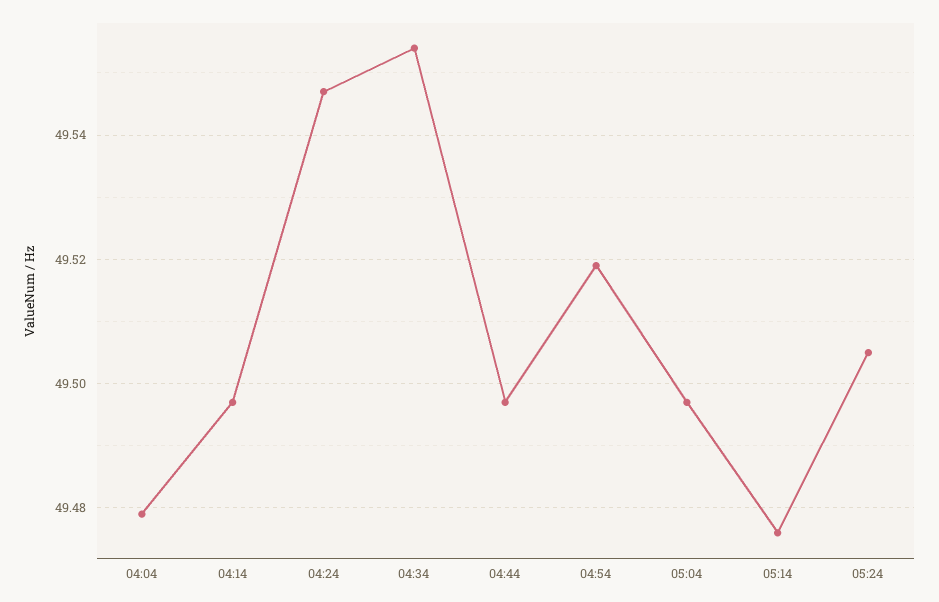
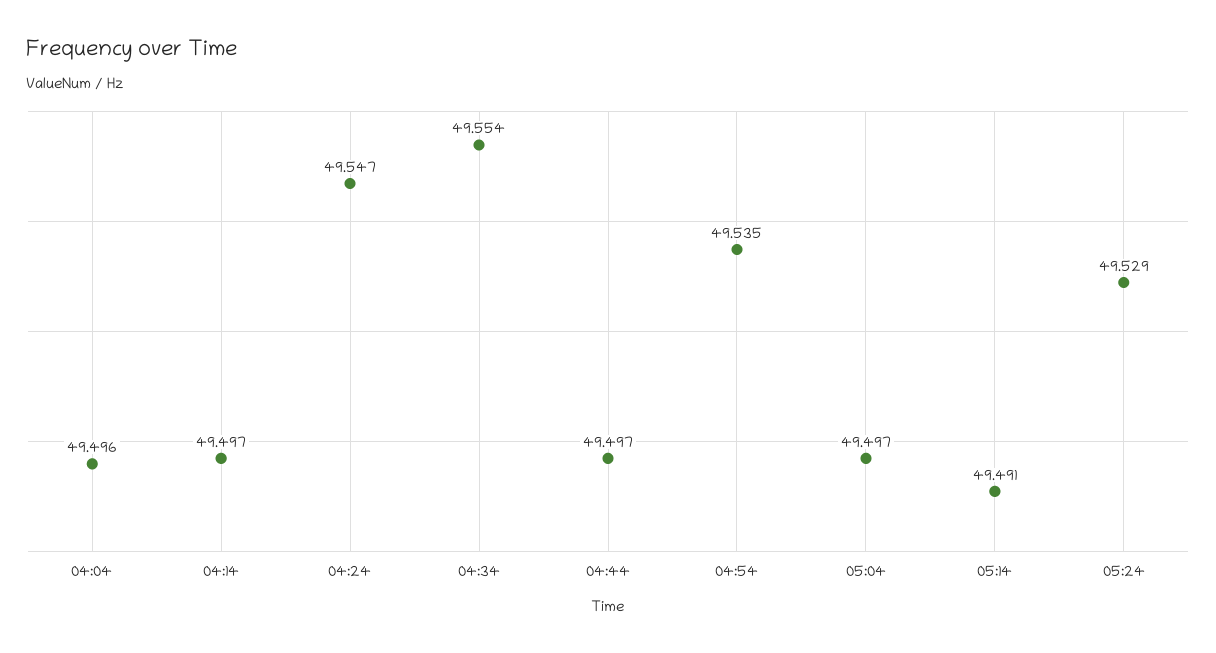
  {
-   "04:04": 49.48,
+   "04:04": 49.496,
    "04:14": 49.497,
    "04:24": 49.547,
    "04:34": 49.554,
    "04:44": 49.497,
-   "04:54": 49.52,
+   "04:54": 49.535,
    "05:04": 49.497,
-   "05:14": 49.475,
+   "05:14": 49.491,
-   "05:24": 49.505
+   "05:24": 49.529
  }

